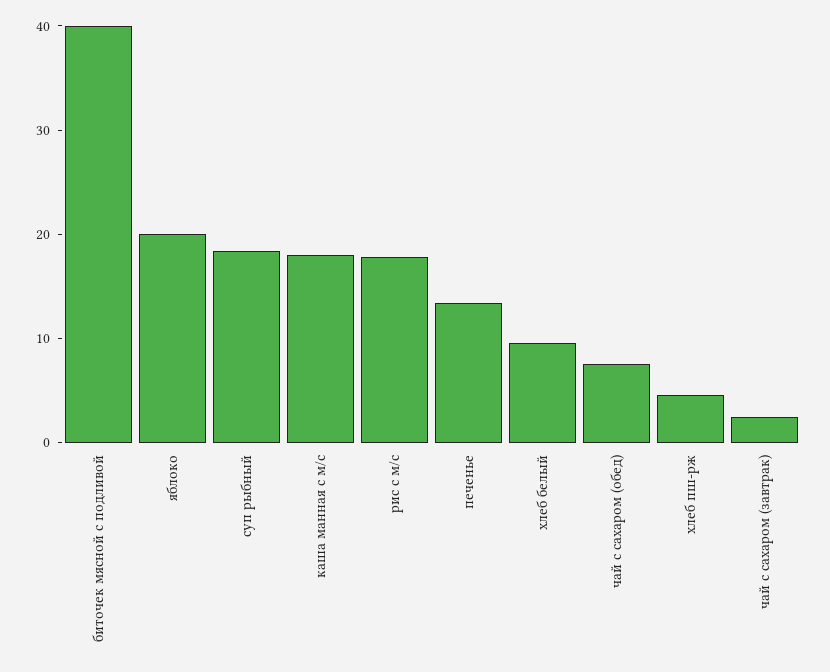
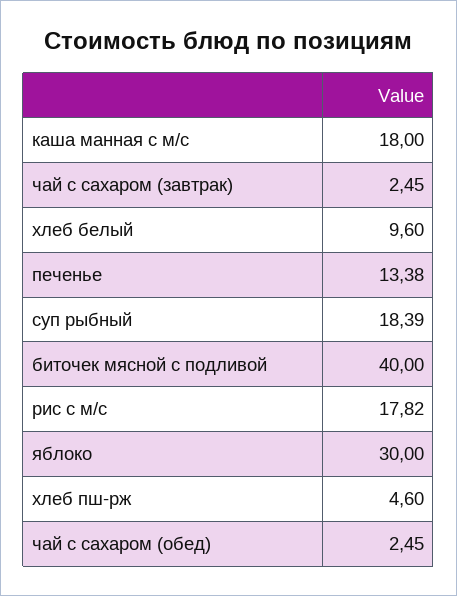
  {
    "биточек мясной с подливой": 40,
-   "яблоко": 20,
+   "яблоко": 30,
    "суп рыбный": 18.39,
    "каша манная с м/с": 18,
    "рис с м/с": 17.82,
    "печенье": 13.38,
    "хлеб белый": 9.6,
-   "чай с сахаром (обед)": 8,
+   "чай с сахаром (обед)": 2.45,
    "хлеб пш-рж": 4.6,
    "чай с сахаром (завтрак)": 2.45
  }

